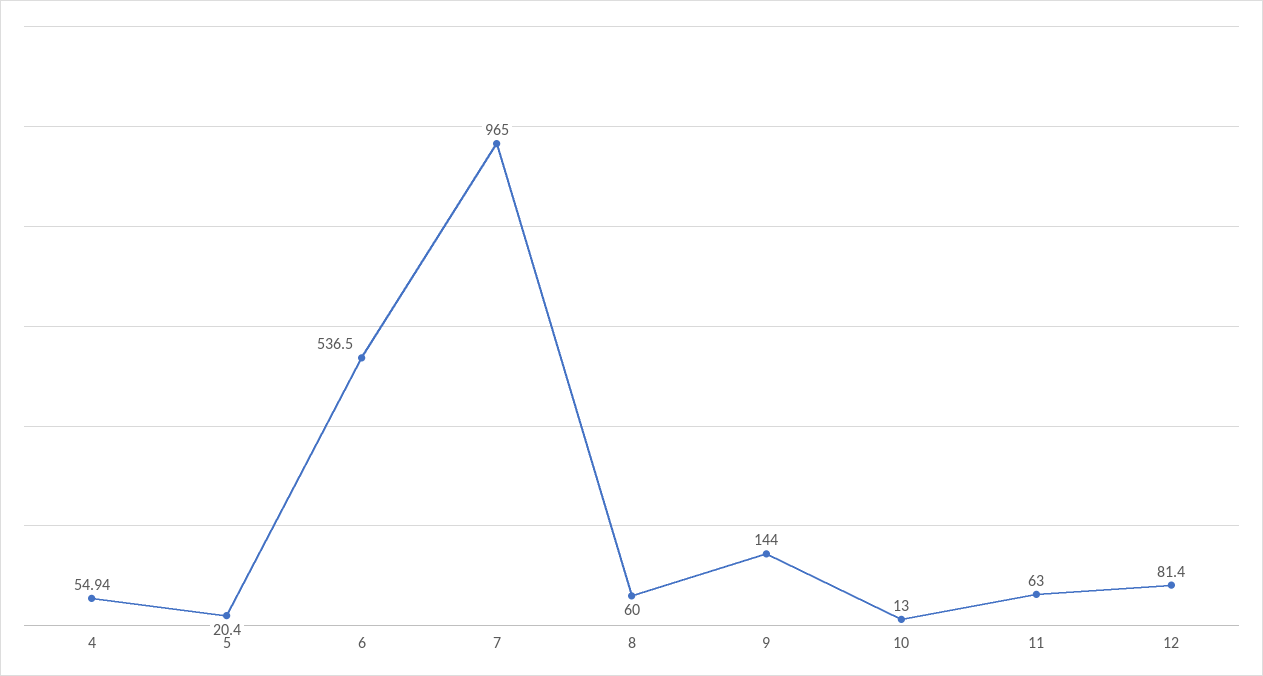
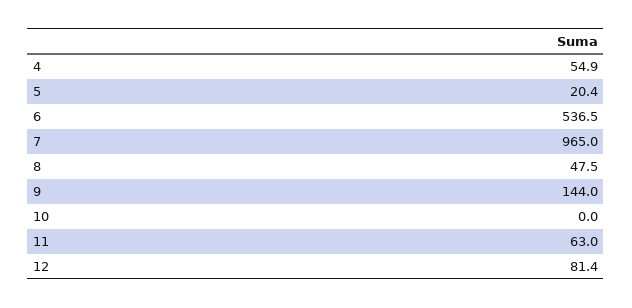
  {
    "4": 54.94,
    "5": 20.4,
    "6": 536.5,
    "7": 965,
-   "8": 60,
+   "8": 47.5,
    "9": 144,
-   "10": 13,
+   "10": 0,
    "11": 63,
    "12": 81.4
  }

